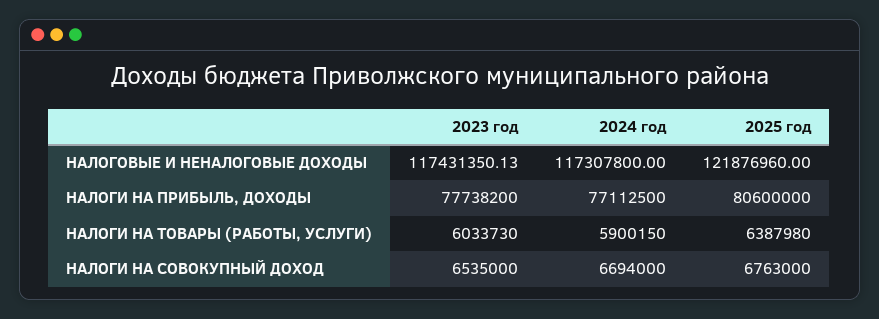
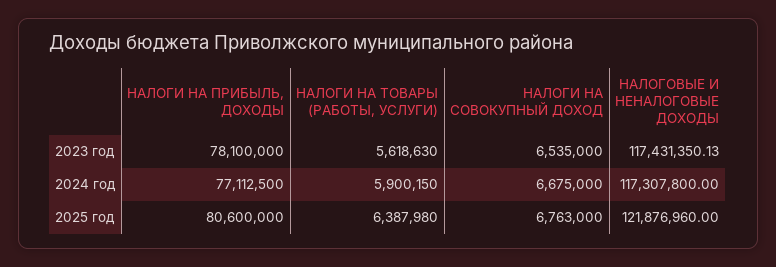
  {
    "2023 год": {
      "НАЛОГОВЫЕ И НЕНАЛОГОВЫЕ ДОХОДЫ": 117431350.13,
-     "НАЛОГИ НА ПРИБЫЛЬ, ДОХОДЫ": 77738200,
+     "НАЛОГИ НА ПРИБЫЛЬ, ДОХОДЫ": 78100000,
-     "НАЛОГИ НА ТОВАРЫ (РАБОТЫ, УСЛУГИ)": 6033730,
+     "НАЛОГИ НА ТОВАРЫ (РАБОТЫ, УСЛУГИ)": 5618630,
      "НАЛОГИ НА СОВОКУПНЫЙ ДОХОД": 6535000
    },
    "2024 год": {
      "НАЛОГОВЫЕ И НЕНАЛОГОВЫЕ ДОХОДЫ": 117307800,
      "НАЛОГИ НА ПРИБЫЛЬ, ДОХОДЫ": 77112500,
      "НАЛОГИ НА ТОВАРЫ (РАБОТЫ, УСЛУГИ)": 5900150,
-     "НАЛОГИ НА СОВОКУПНЫЙ ДОХОД": 6694000
+     "НАЛОГИ НА СОВОКУПНЫЙ ДОХОД": 6675000
    },
    "2025 год": {
      "НАЛОГОВЫЕ И НЕНАЛОГОВЫЕ ДОХОДЫ": 121876960,
      "НАЛОГИ НА ПРИБЫЛЬ, ДОХОДЫ": 80600000,
      "НАЛОГИ НА ТОВАРЫ (РАБОТЫ, УСЛУГИ)": 6387980,
      "НАЛОГИ НА СОВОКУПНЫЙ ДОХОД": 6763000
    }
  }

